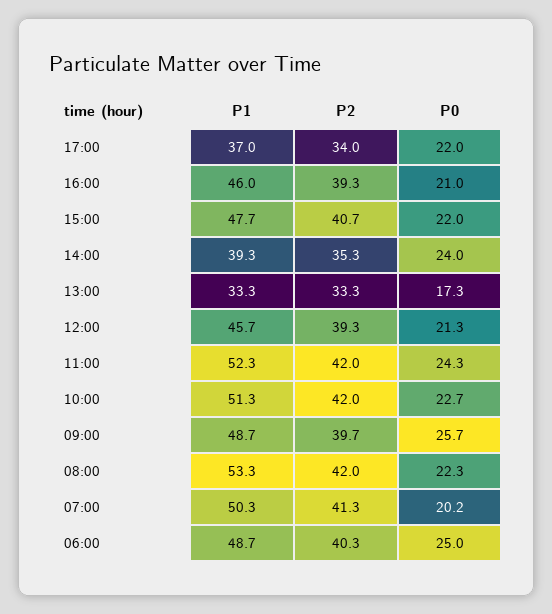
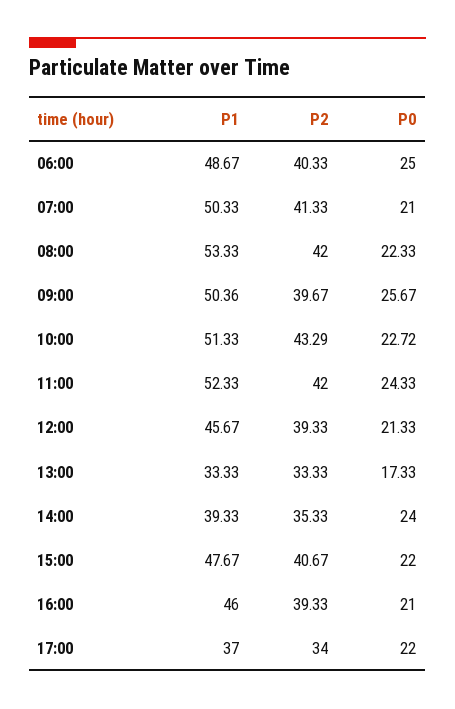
  {
    "P1": {
      "17:00": 37,
      "16:00": 46,
      "15:00": 47.67,
      "14:00": 39.33,
      "13:00": 33.33,
      "12:00": 45.67,
      "11:00": 52.33,
      "10:00": 51.33,
-     "09:00": 48.7,
+     "09:00": 50.36,
      "08:00": 53.33,
      "07:00": 50.33,
      "06:00": 48.67
    },
    "P2": {
      "17:00": 34,
      "16:00": 39.33,
      "15:00": 40.67,
      "14:00": 35.33,
      "13:00": 33.33,
      "12:00": 39.33,
      "11:00": 42,
-     "10:00": 42,
+     "10:00": 43.29,
      "09:00": 39.67,
      "08:00": 42,
      "07:00": 41.33,
      "06:00": 40.33
    },
    "P0": {
      "17:00": 22,
      "16:00": 21,
      "15:00": 22,
      "14:00": 24,
      "13:00": 17.33,
      "12:00": 21.33,
      "11:00": 24.33,
      "10:00": 22.72,
      "09:00": 25.67,
      "08:00": 22.33,
-     "07:00": 20.2,
+     "07:00": 21,
      "06:00": 25
    }
  }

